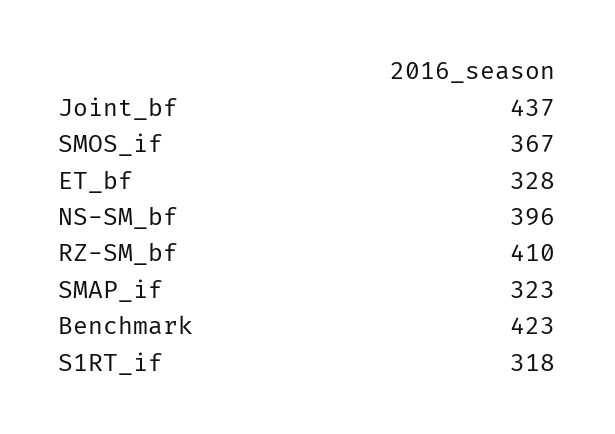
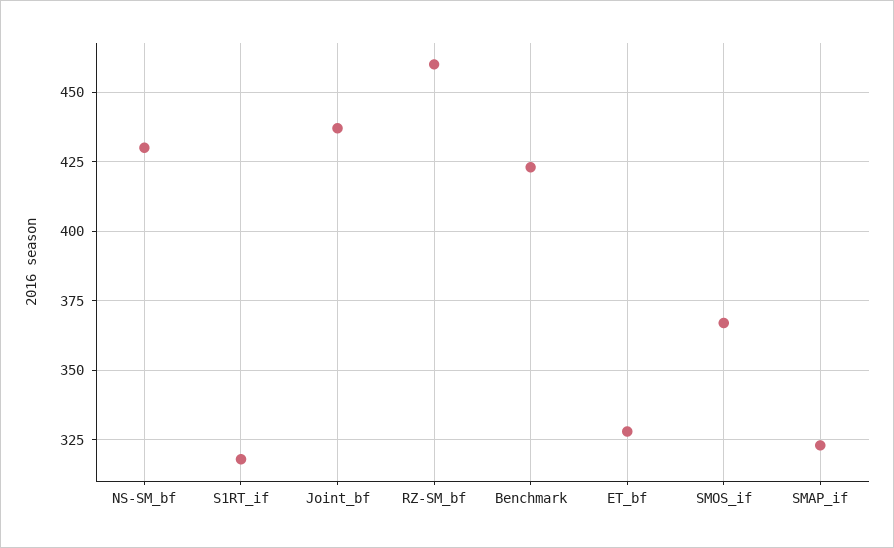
  {
    "Joint_bf": 437,
    "SMOS_if": 367,
    "ET_bf": 328,
-   "NS-SM_bf": 396,
+   "NS-SM_bf": 430,
-   "RZ-SM_bf": 410,
+   "RZ-SM_bf": 460,
    "SMAP_if": 323,
    "Benchmark": 423,
    "S1RT_if": 318
  }

